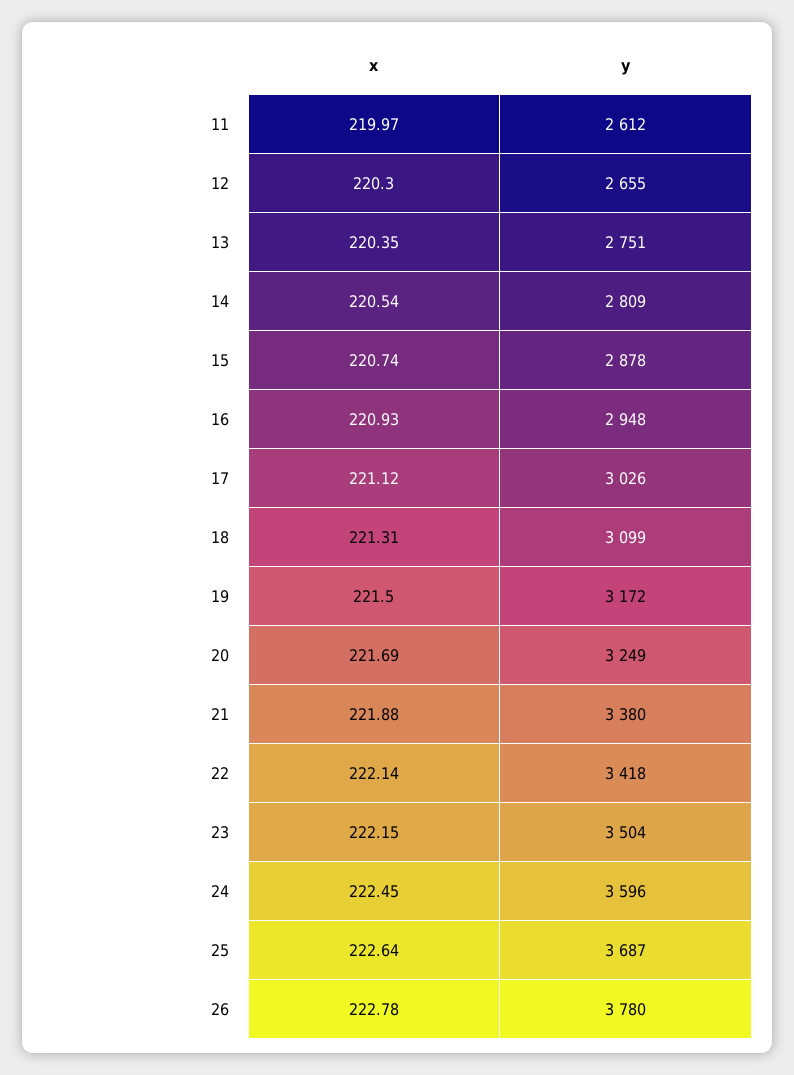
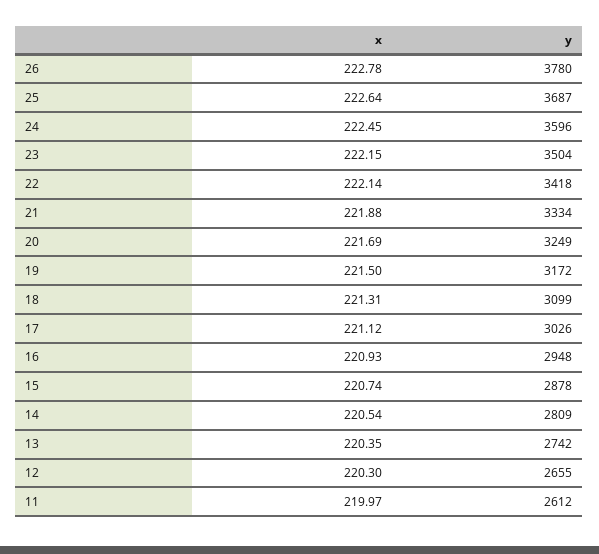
  {
    "x": {
      "11": 219.97,
      "12": 220.3,
      "13": 220.35,
      "14": 220.54,
      "15": 220.74,
      "16": 220.93,
      "17": 221.12,
      "18": 221.31,
      "19": 221.5,
      "20": 221.69,
      "21": 221.88,
      "22": 222.14,
      "23": 222.15,
      "24": 222.45,
      "25": 222.64,
      "26": 222.78
    },
    "y": {
      "11": 2612,
      "12": 2655,
-     "13": 2751,
+     "13": 2742,
      "14": 2809,
      "15": 2878,
      "16": 2948,
      "17": 3026,
      "18": 3099,
      "19": 3172,
      "20": 3249,
-     "21": 3380,
+     "21": 3334,
      "22": 3418,
      "23": 3504,
      "24": 3596,
      "25": 3687,
      "26": 3780
    }
  }

